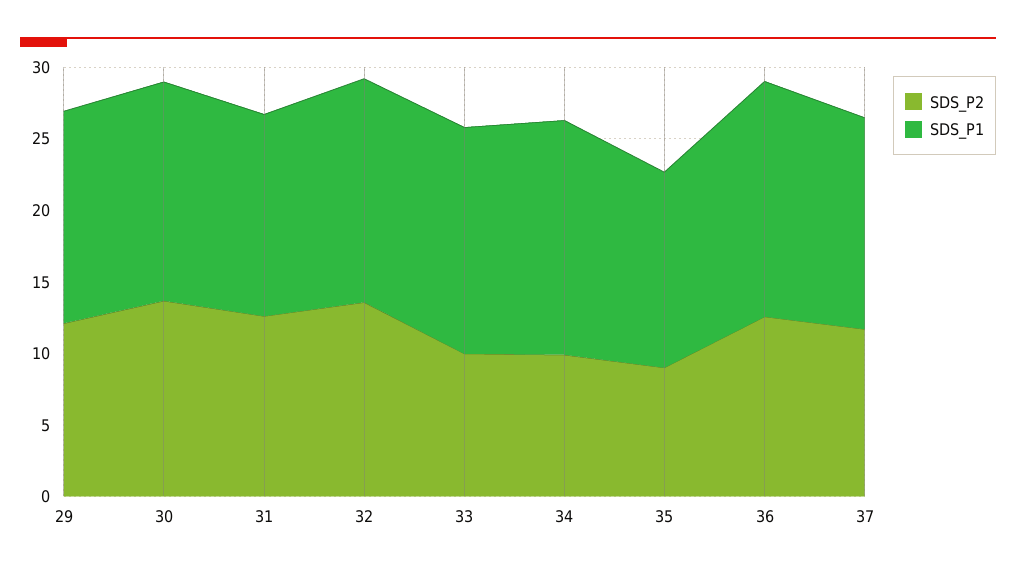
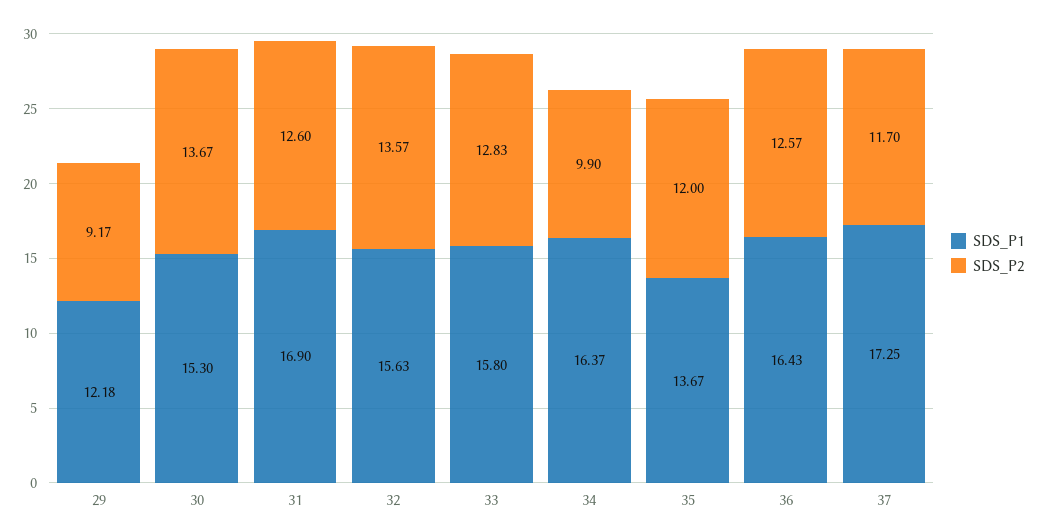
  {
    "SDS_P2": {
-     "29": 12,
+     "29": 9.17,
      "30": 13.67,
      "31": 12.6,
      "32": 13.57,
-     "33": 10,
+     "33": 12.83,
      "34": 9.9,
-     "35": 9,
+     "35": 12,
      "36": 12.57,
      "37": 11.7
    },
    "SDS_P1": {
-     "29": 15,
+     "29": 12.18,
      "30": 15.3,
-     "31": 14,
+     "31": 16.9,
      "32": 15.63,
      "33": 15.8,
      "34": 16.37,
      "35": 13.67,
      "36": 16.43,
-     "37": 15
+     "37": 17.25
    }
  }

